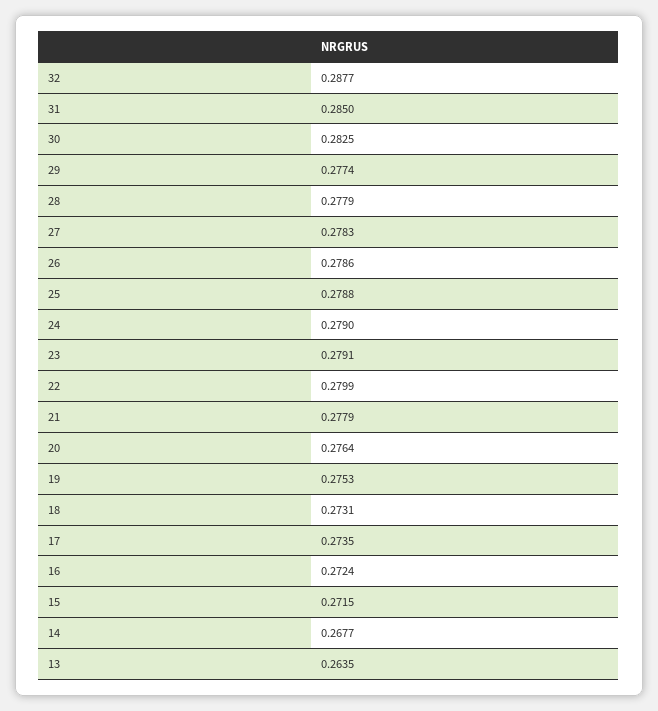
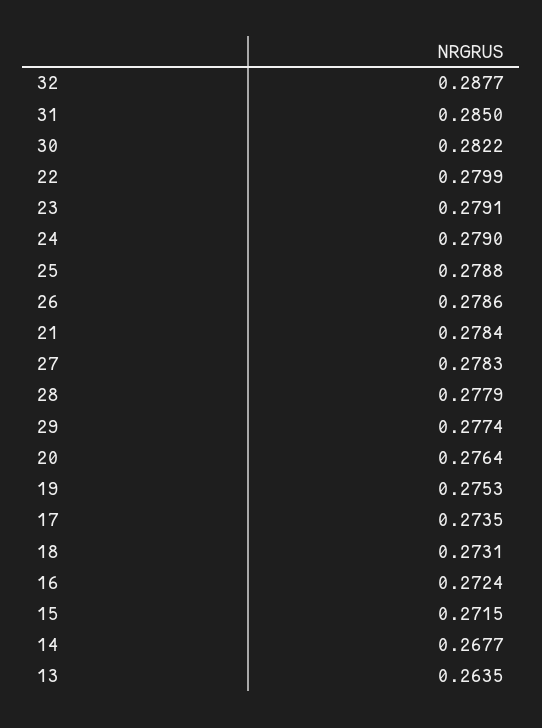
  {
    "32": 0.2877,
    "31": 0.285,
-   "30": 0.2825,
+   "30": 0.2822,
    "29": 0.2774,
    "28": 0.2779,
    "27": 0.2783,
    "26": 0.2786,
    "25": 0.2788,
    "24": 0.279,
    "23": 0.2791,
    "22": 0.2799,
-   "21": 0.2779,
+   "21": 0.2784,
    "20": 0.2764,
    "19": 0.2753,
    "18": 0.2731,
    "17": 0.2735,
    "16": 0.2724,
    "15": 0.2715,
    "14": 0.2677,
    "13": 0.2635
  }

